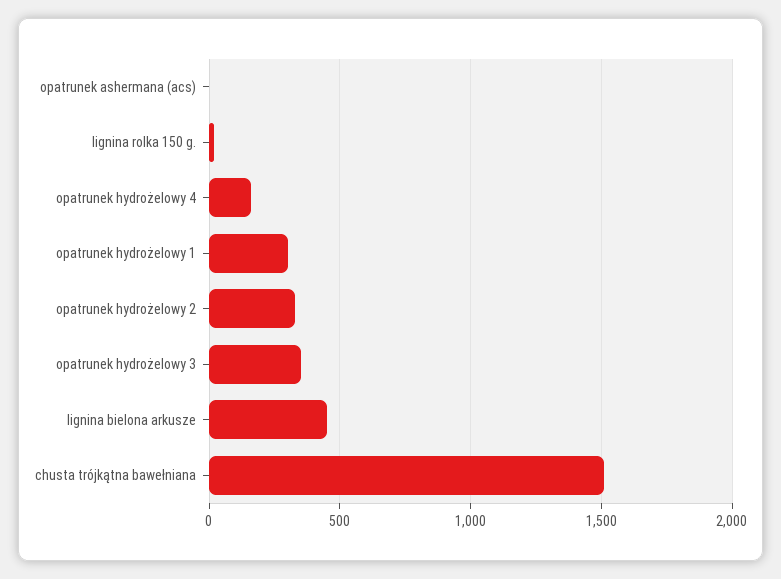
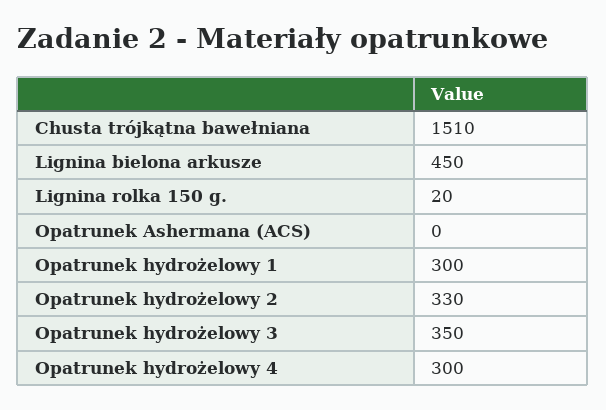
  {
    "opatrunek ashermana (acs)": 0,
    "lignina rolka 150 g.": 20,
-   "opatrunek hydrożelowy 4": 150,
+   "opatrunek hydrożelowy 4": 300,
    "opatrunek hydrożelowy 1": 300,
    "opatrunek hydrożelowy 2": 330,
    "opatrunek hydrożelowy 3": 350,
    "lignina bielona arkusze": 450,
    "chusta trójkątna bawełniana": 1510
  }

